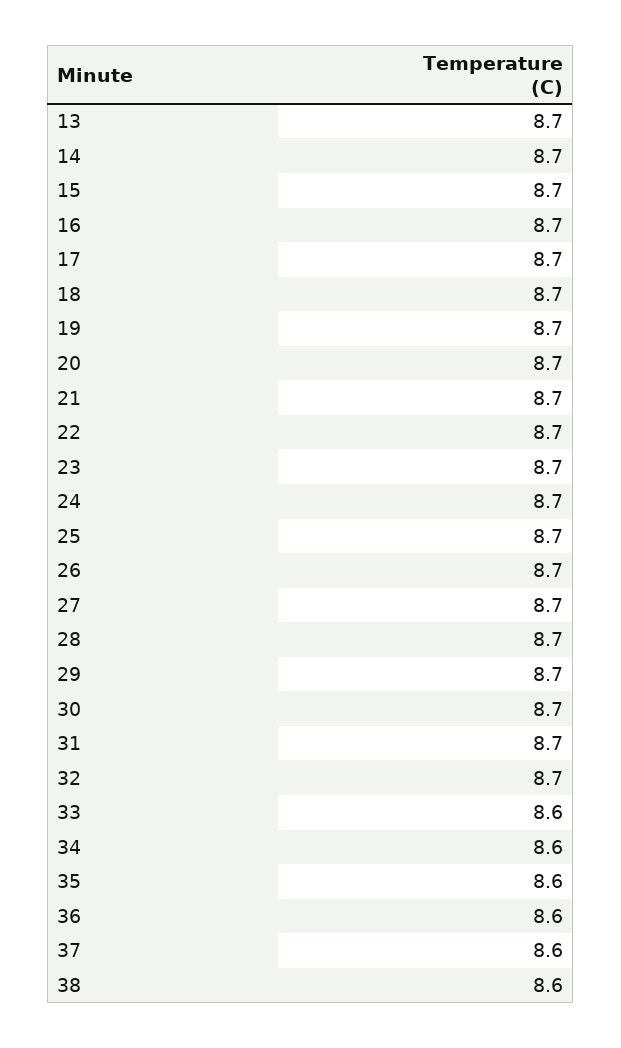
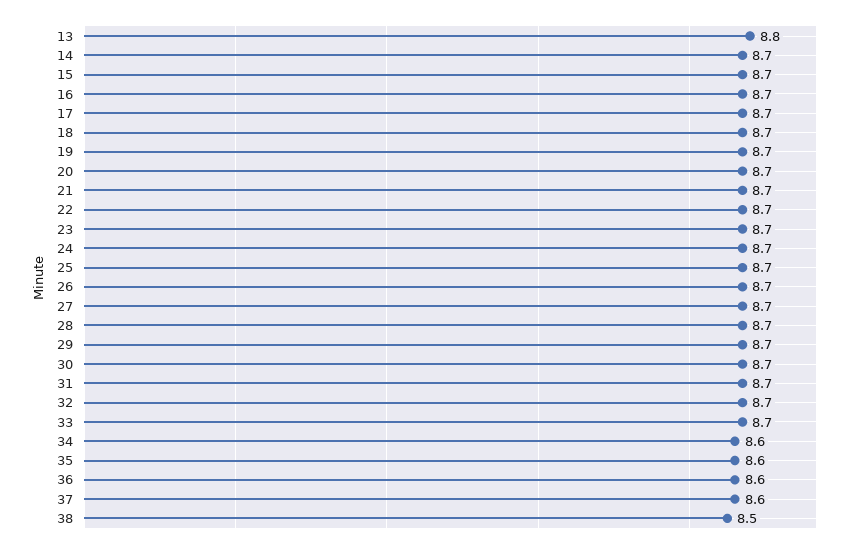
  {
-   "13": 8.7,
+   "13": 8.8,
    "14": 8.7,
    "15": 8.7,
    "16": 8.7,
    "17": 8.7,
    "18": 8.7,
    "19": 8.7,
    "20": 8.7,
    "21": 8.7,
    "22": 8.7,
    "23": 8.7,
    "24": 8.7,
    "25": 8.7,
    "26": 8.7,
    "27": 8.7,
    "28": 8.7,
    "29": 8.7,
    "30": 8.7,
    "31": 8.7,
    "32": 8.7,
-   "33": 8.6,
+   "33": 8.7,
    "34": 8.6,
    "35": 8.6,
    "36": 8.6,
    "37": 8.6,
-   "38": 8.6
+   "38": 8.5
  }

